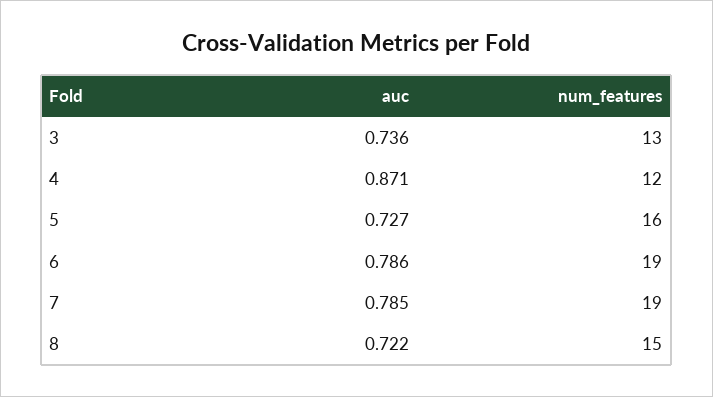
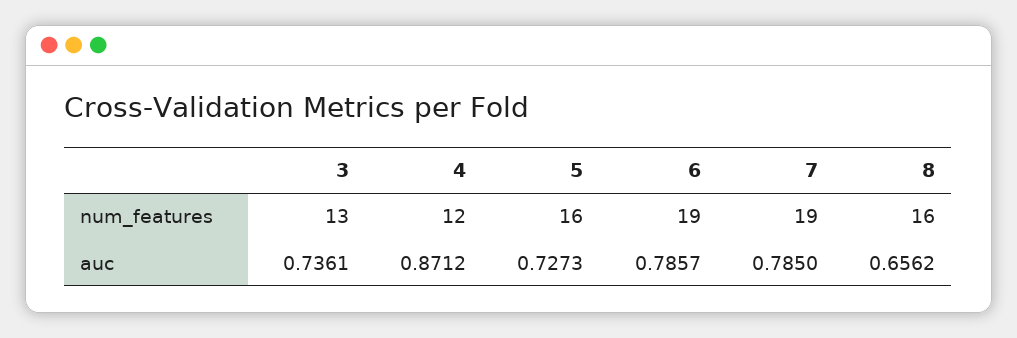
  {
    "auc": {
      "3": 0.7361,
      "4": 0.8712,
      "5": 0.7273,
      "6": 0.7857,
      "7": 0.785,
-     "8": 0.722
+     "8": 0.6562
    },
    "num_features": {
      "3": 13,
      "4": 12,
      "5": 16,
      "6": 19,
      "7": 19,
-     "8": 15
+     "8": 16
    }
  }

